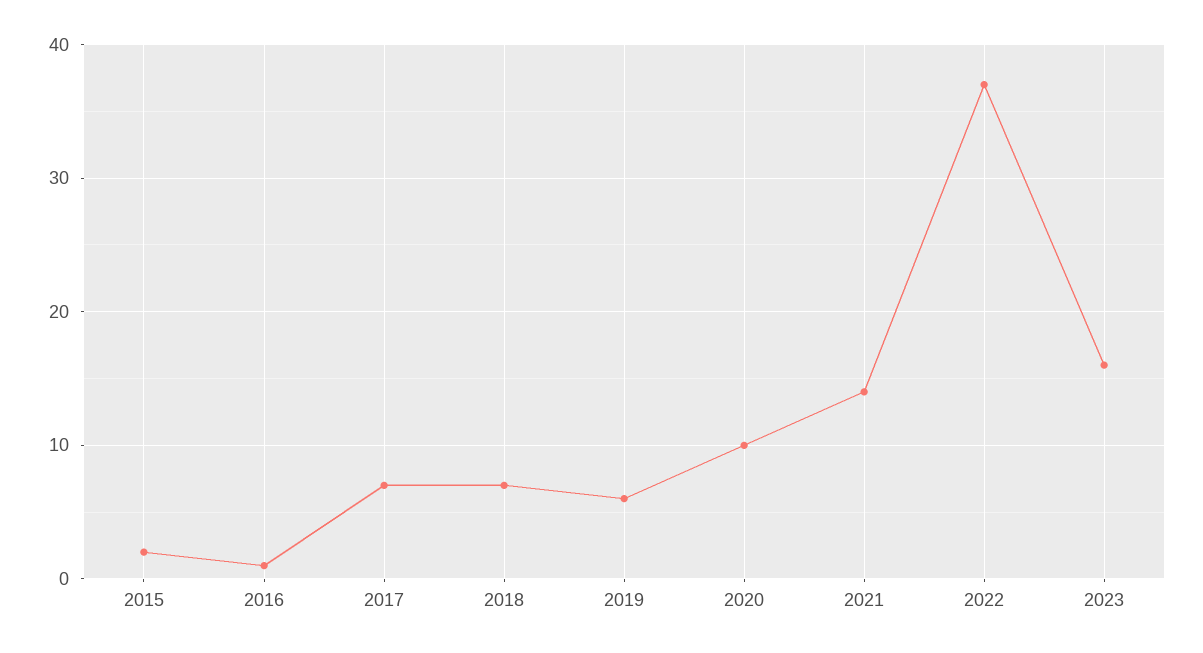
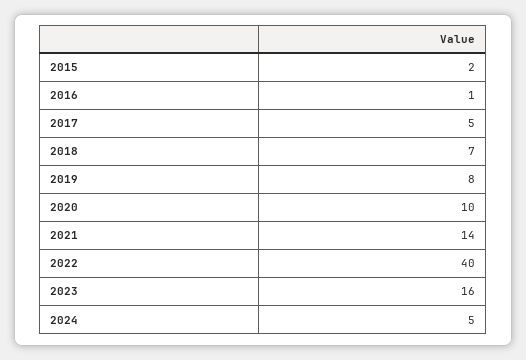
  {
    "2015": 2,
    "2016": 1,
-   "2017": 7,
+   "2017": 5,
    "2018": 7,
-   "2019": 6,
+   "2019": 8,
    "2020": 10,
    "2021": 14,
-   "2022": 37,
+   "2022": 40,
-   "2023": 16
+   "2023": 16,
+   "2024": 5
  }

